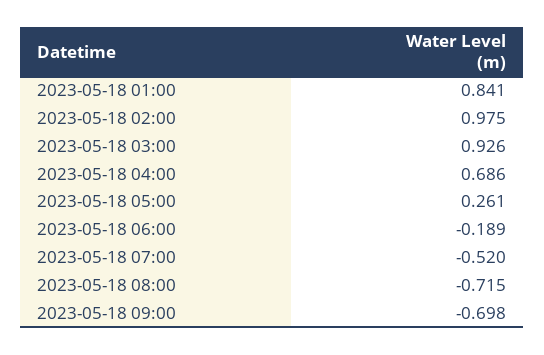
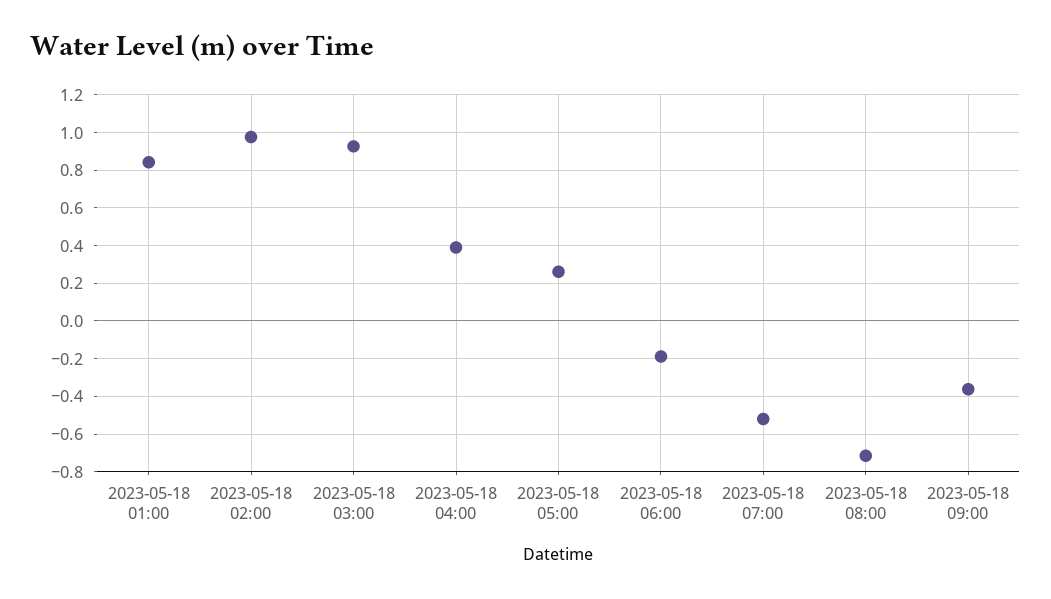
  {
    "2023-05-18 01:00": 0.841,
    "2023-05-18 02:00": 0.975,
    "2023-05-18 03:00": 0.926,
-   "2023-05-18 04:00": 0.686,
+   "2023-05-18 04:00": 0.4,
    "2023-05-18 05:00": 0.261,
    "2023-05-18 06:00": -0.189,
    "2023-05-18 07:00": -0.52,
    "2023-05-18 08:00": -0.715,
-   "2023-05-18 09:00": -0.698
+   "2023-05-18 09:00": -0.35
  }

